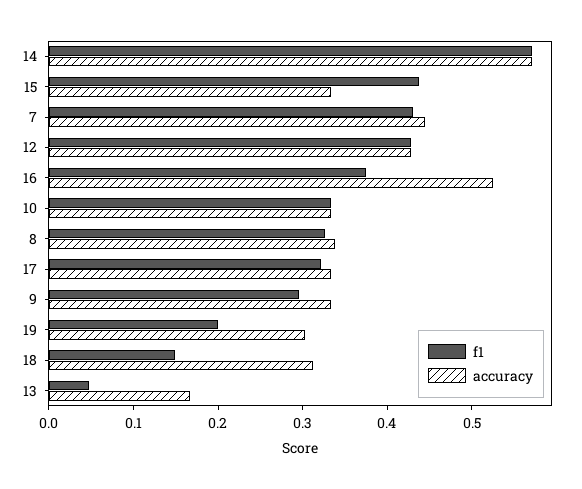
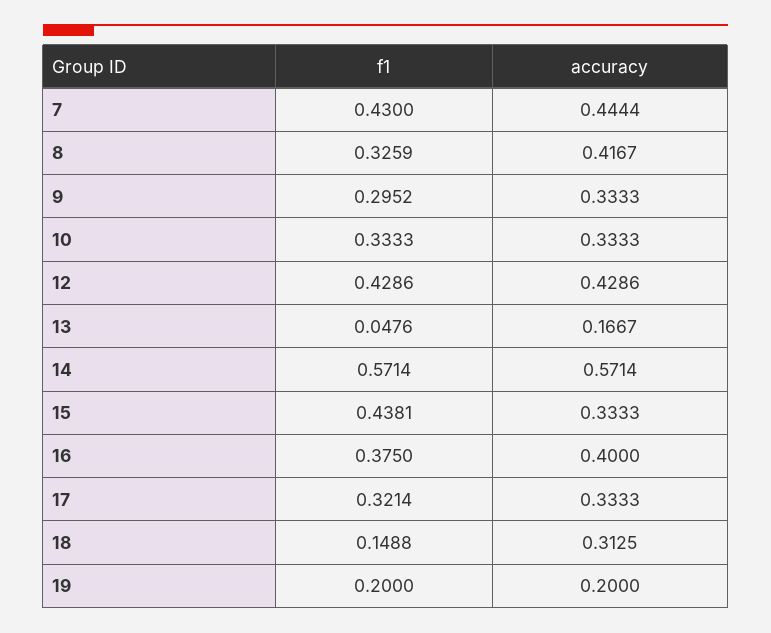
  {
    "f1": {
      "14": 0.5714,
      "15": 0.4381,
      "7": 0.43,
      "12": 0.4286,
      "16": 0.375,
      "10": 0.3333,
      "8": 0.3259,
      "17": 0.3214,
      "9": 0.2952,
      "19": 0.2,
      "18": 0.1488,
      "13": 0.0476
    },
    "accuracy": {
      "14": 0.5714,
      "15": 0.3333,
      "7": 0.4444,
      "12": 0.4286,
-     "16": 0.52,
+     "16": 0.4,
      "10": 0.3333,
-     "8": 0.34,
+     "8": 0.4167,
      "17": 0.3333,
      "9": 0.3333,
-     "19": 0.3,
+     "19": 0.2,
      "18": 0.3125,
      "13": 0.1667
    }
  }

